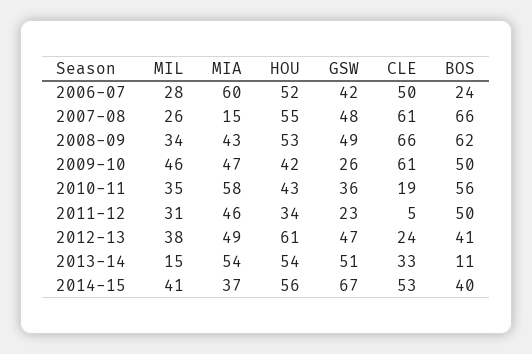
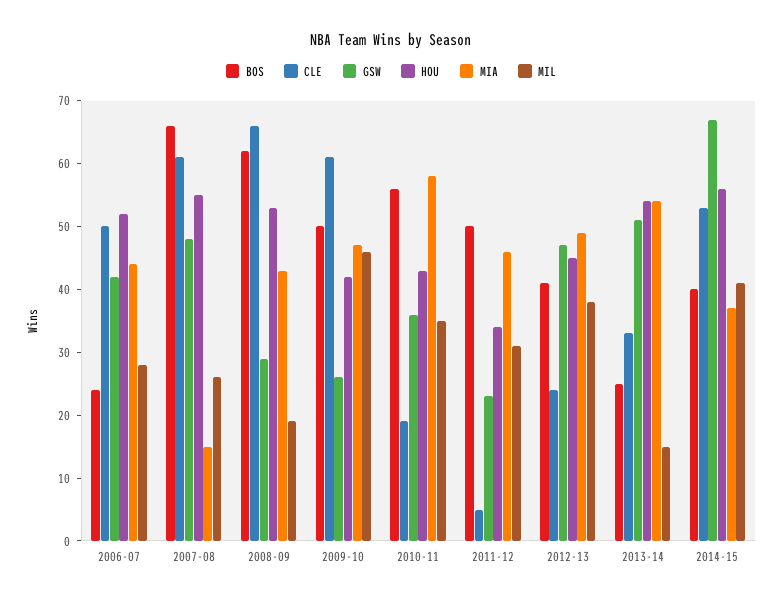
  {
    "MIL": {
      "2006-07": 28,
      "2007-08": 26,
-     "2008-09": 34,
+     "2008-09": 20,
      "2009-10": 46,
      "2010-11": 35,
      "2011-12": 31,
      "2012-13": 38,
      "2013-14": 15,
      "2014-15": 41
    },
    "MIA": {
-     "2006-07": 60,
+     "2006-07": 45,
      "2007-08": 15,
      "2008-09": 43,
      "2009-10": 47,
      "2010-11": 58,
      "2011-12": 46,
      "2012-13": 49,
      "2013-14": 54,
      "2014-15": 37
    },
    "HOU": {
      "2006-07": 52,
      "2007-08": 55,
      "2008-09": 53,
      "2009-10": 42,
      "2010-11": 43,
      "2011-12": 34,
-     "2012-13": 61,
+     "2012-13": 45,
      "2013-14": 54,
      "2014-15": 56
    },
    "GSW": {
      "2006-07": 42,
      "2007-08": 48,
-     "2008-09": 49,
+     "2008-09": 30,
      "2009-10": 26,
      "2010-11": 36,
      "2011-12": 23,
      "2012-13": 47,
      "2013-14": 51,
      "2014-15": 67
    },
    "CLE": {
      "2006-07": 50,
      "2007-08": 61,
      "2008-09": 66,
      "2009-10": 61,
      "2010-11": 19,
      "2011-12": 5,
      "2012-13": 24,
      "2013-14": 33,
      "2014-15": 53
    },
    "BOS": {
      "2006-07": 24,
      "2007-08": 66,
      "2008-09": 62,
      "2009-10": 50,
      "2010-11": 56,
      "2011-12": 50,
      "2012-13": 41,
-     "2013-14": 11,
+     "2013-14": 25,
      "2014-15": 40
    }
  }

